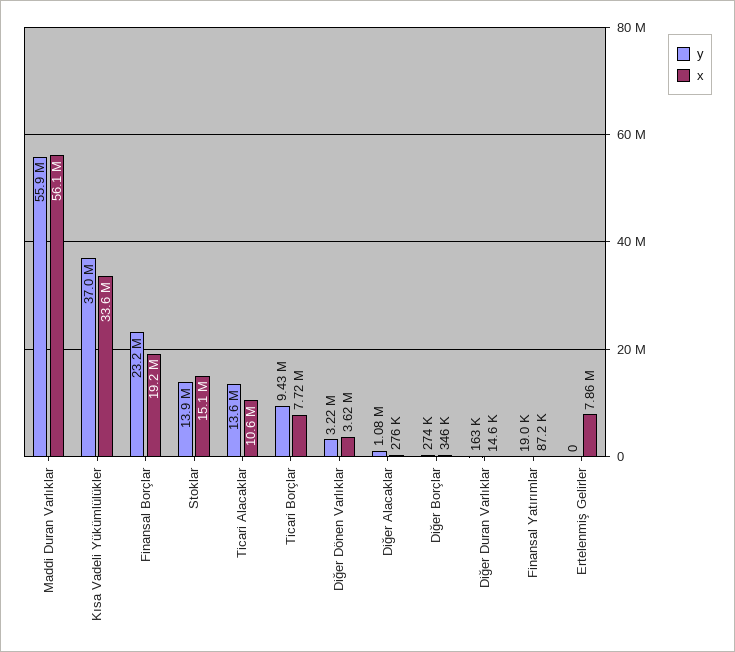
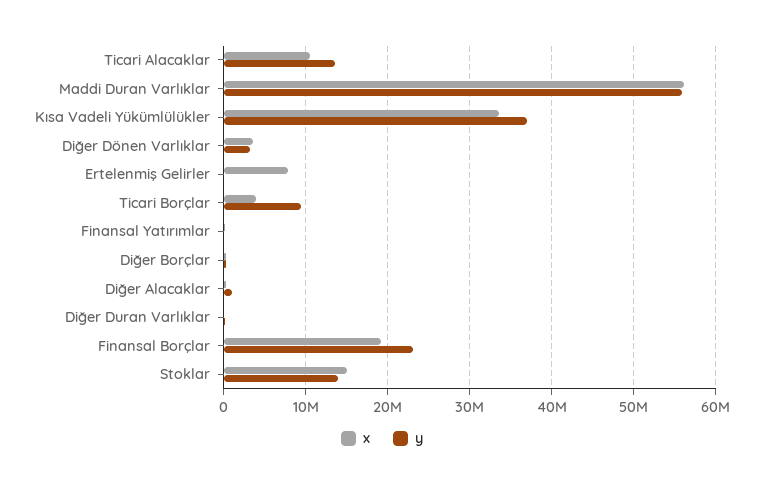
  {
    "y": {
      "Maddi Duran Varlıklar": 55900000,
      "Kısa Vadeli Yükümlülükler": 37000000,
      "Finansal Borçlar": 23200000,
      "Stoklar": 13900000,
      "Ticari Alacaklar": 13600000,
      "Ticari Borçlar": 9430000,
      "Diğer Dönen Varlıklar": 3220000,
      "Diğer Alacaklar": 1080000,
      "Diğer Borçlar": 274000,
      "Diğer Duran Varlıklar": 163000,
      "Finansal Yatırımlar": 19000,
      "Ertelenmiş Gelirler": 0
    },
    "x": {
      "Maddi Duran Varlıklar": 56100000,
      "Kısa Vadeli Yükümlülükler": 33600000,
      "Finansal Borçlar": 19200000,
      "Stoklar": 15100000,
      "Ticari Alacaklar": 10600000,
-     "Ticari Borçlar": 7720000,
+     "Ticari Borçlar": 4000000,
      "Diğer Dönen Varlıklar": 3620000,
      "Diğer Alacaklar": 276000,
      "Diğer Borçlar": 346000,
      "Diğer Duran Varlıklar": 14600,
      "Finansal Yatırımlar": 87200,
      "Ertelenmiş Gelirler": 7860000
    }
  }

